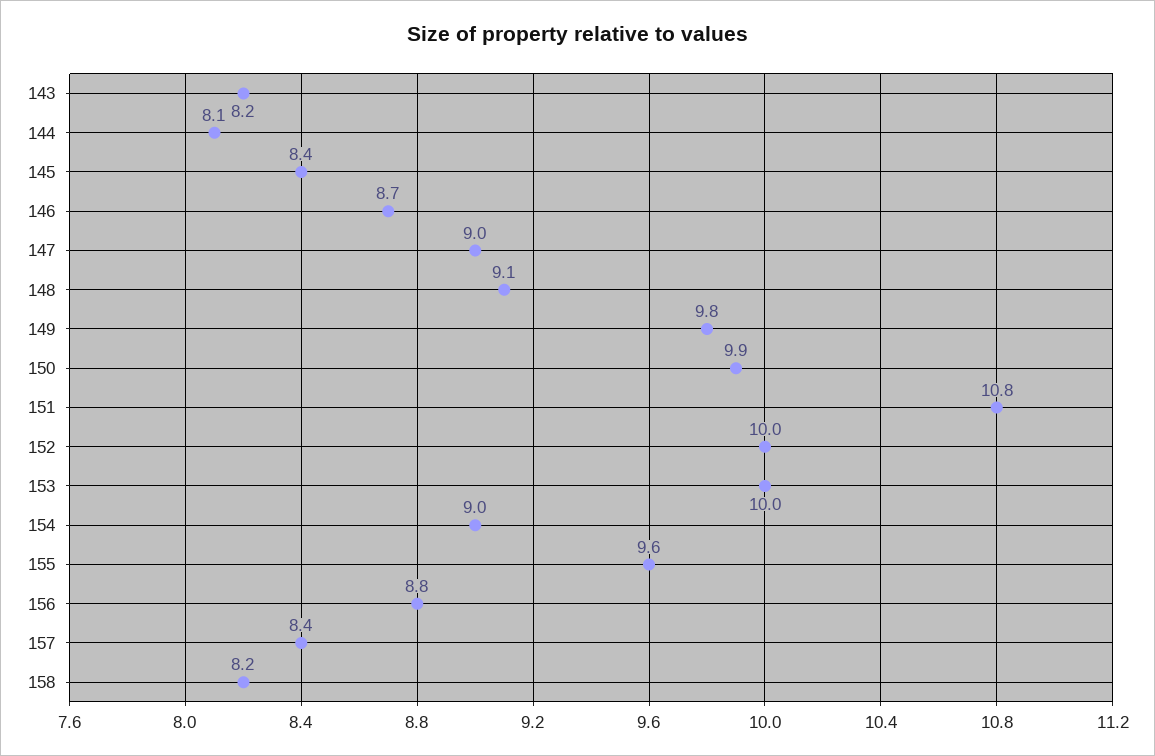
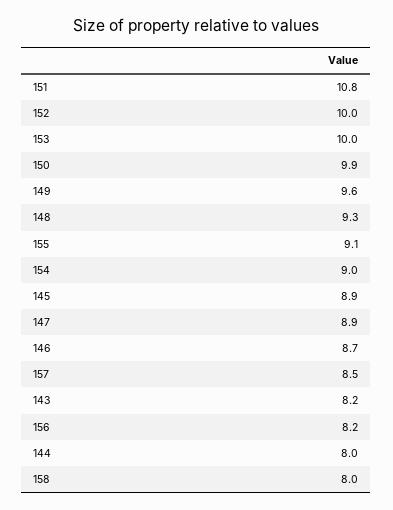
  {
    "143": 8.2,
-   "144": 8.1,
+   "144": 8,
-   "145": 8.4,
+   "145": 8.9,
    "146": 8.7,
-   "147": 9,
+   "147": 8.9,
-   "148": 9.1,
+   "148": 9.3,
-   "149": 9.8,
+   "149": 9.6,
    "150": 9.9,
    "151": 10.8,
    "152": 10,
    "153": 10,
    "154": 9,
-   "155": 9.6,
+   "155": 9.1,
-   "156": 8.8,
+   "156": 8.2,
-   "157": 8.4,
+   "157": 8.5,
-   "158": 8.2
+   "158": 8
  }

